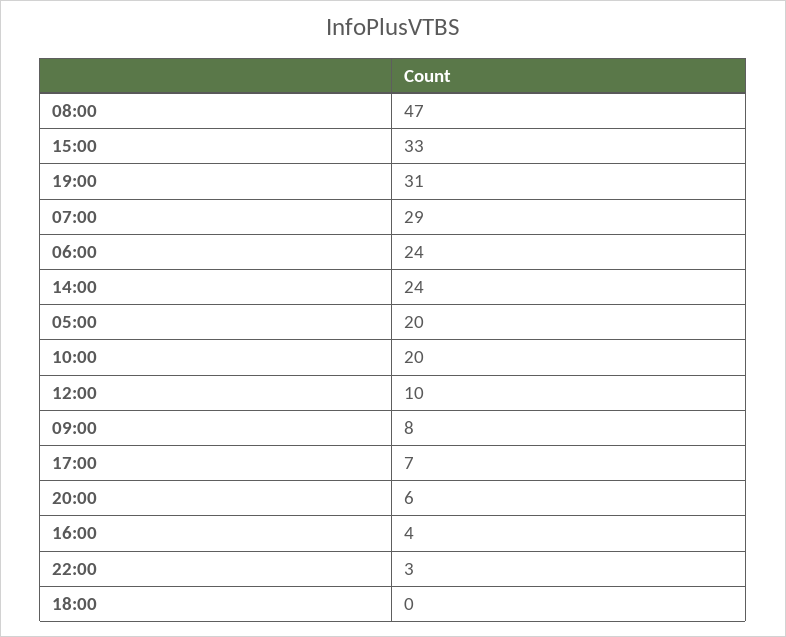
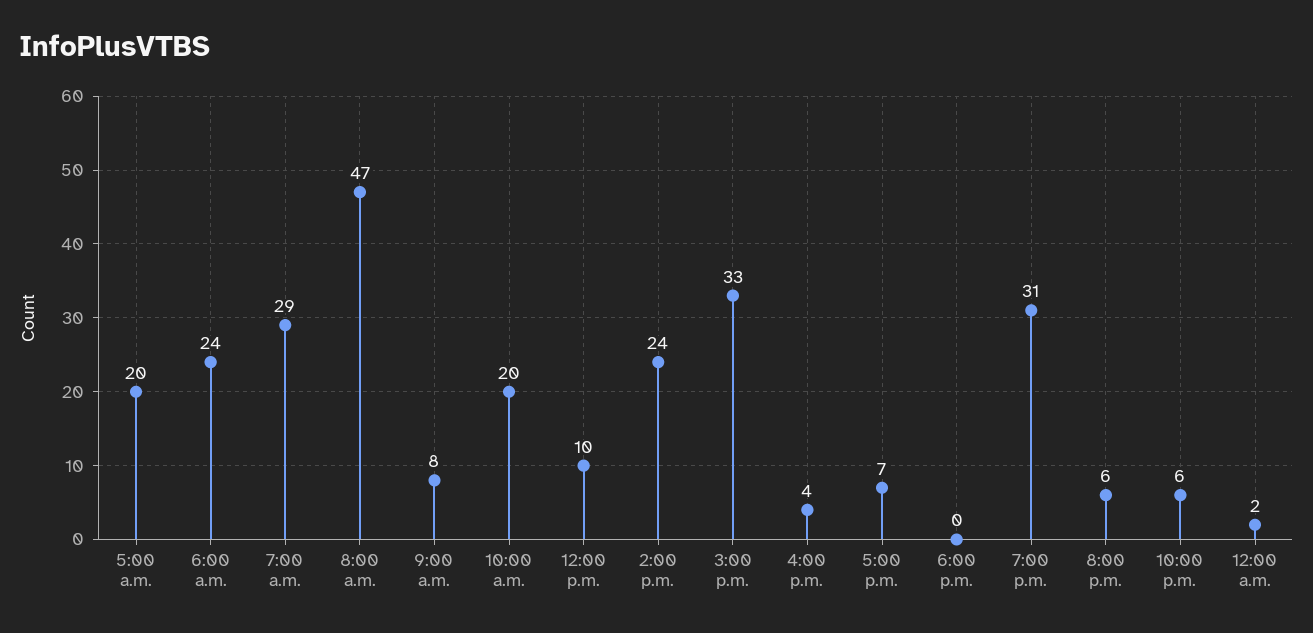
  {
    "08:00": 47,
    "15:00": 33,
    "19:00": 31,
    "07:00": 29,
    "06:00": 24,
    "14:00": 24,
    "05:00": 20,
    "10:00": 20,
    "12:00": 10,
    "09:00": 8,
    "17:00": 7,
    "20:00": 6,
    "16:00": 4,
-   "22:00": 3,
+   "22:00": 6,
-   "18:00": 0
+   "18:00": 0,
+   "12:00 a.m.": 2
  }

